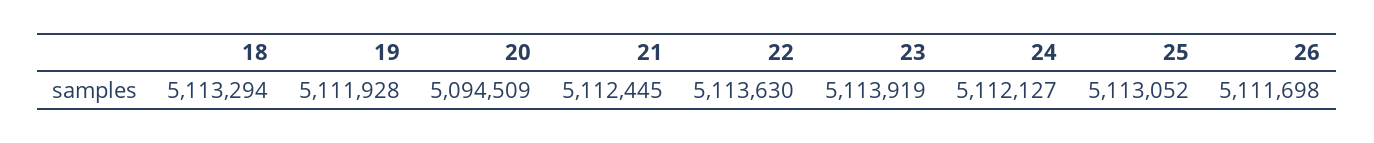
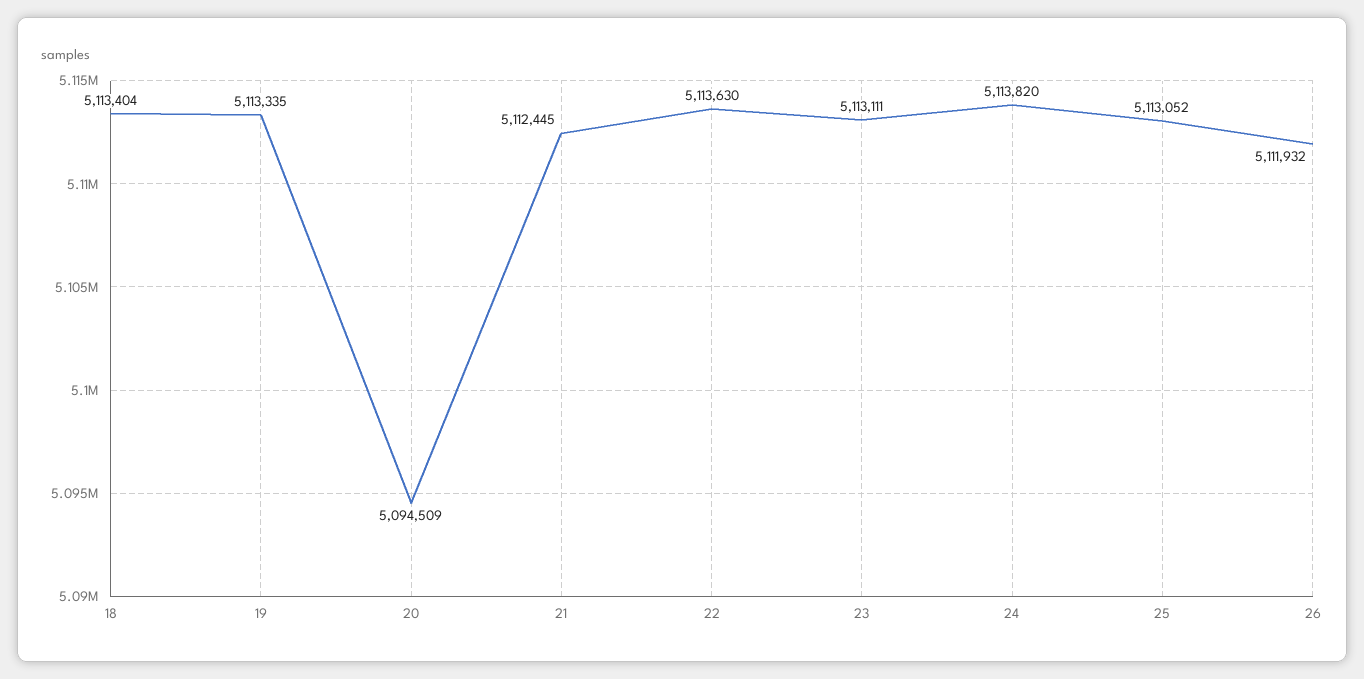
  {
-   "18": 5113294,
+   "18": 5113404,
-   "19": 5111928,
+   "19": 5113335,
    "20": 5094509,
    "21": 5112445,
    "22": 5113630,
-   "23": 5113919,
+   "23": 5113111,
-   "24": 5112127,
+   "24": 5113820,
    "25": 5113052,
-   "26": 5111698
+   "26": 5111932
  }

